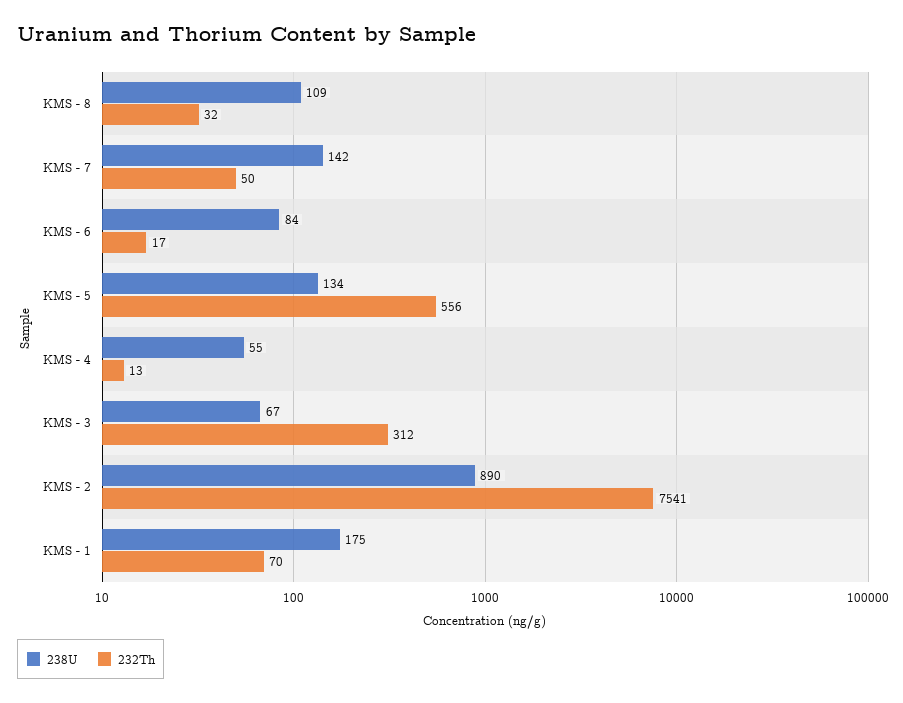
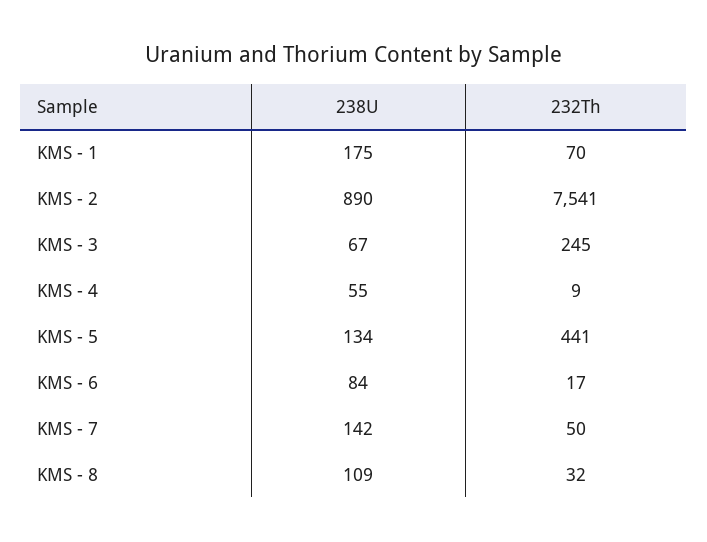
  {
    "238U": {
      "KMS - 8": 109,
      "KMS - 7": 142,
      "KMS - 6": 84,
      "KMS - 5": 134,
      "KMS - 4": 55,
      "KMS - 3": 67,
      "KMS - 2": 890,
      "KMS - 1": 175
    },
    "232Th": {
      "KMS - 8": 32,
      "KMS - 7": 50,
      "KMS - 6": 17,
-     "KMS - 5": 556,
+     "KMS - 5": 441,
-     "KMS - 4": 13,
+     "KMS - 4": 9,
-     "KMS - 3": 312,
+     "KMS - 3": 245,
      "KMS - 2": 7541,
      "KMS - 1": 70
    }
  }

